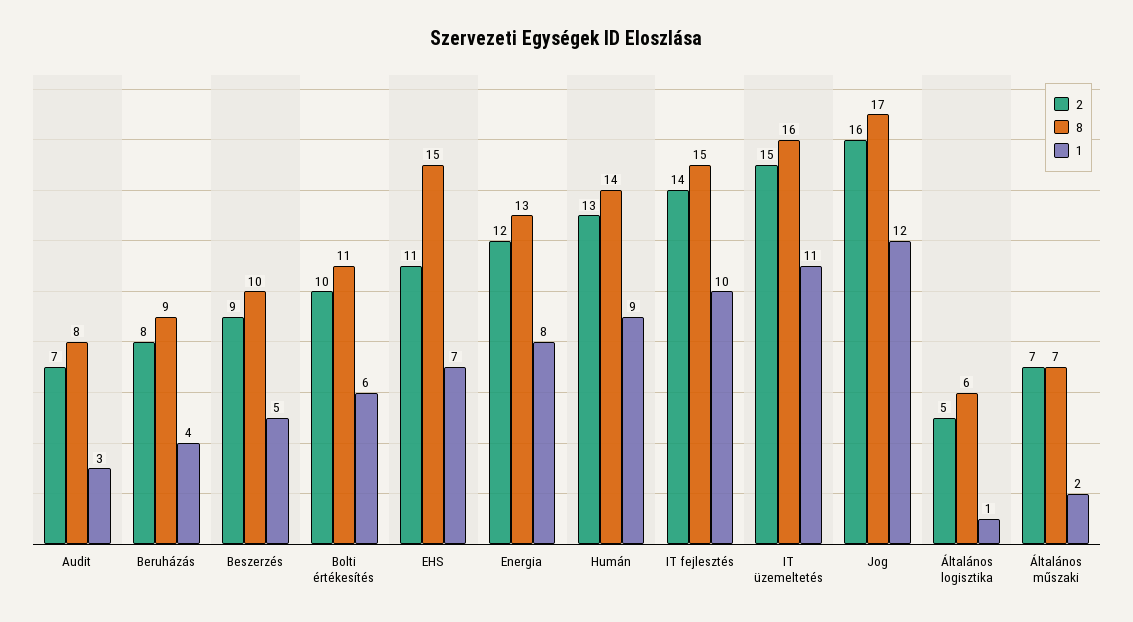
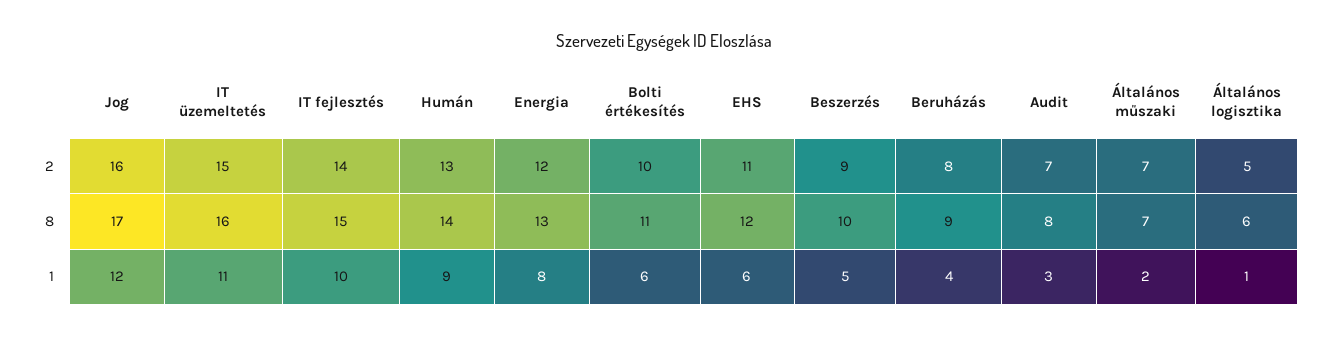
  {
    "2": {
      "Audit": 7,
      "Beruházás": 8,
      "Beszerzés": 9,
      "Bolti értékesítés": 10,
      "EHS": 11,
      "Energia": 12,
      "Humán": 13,
      "IT fejlesztés": 14,
      "IT üzemeltetés": 15,
      "Jog": 16,
      "Általános logisztika": 5,
      "Általános műszaki": 7
    },
    "8": {
      "Audit": 8,
      "Beruházás": 9,
      "Beszerzés": 10,
      "Bolti értékesítés": 11,
-     "EHS": 15,
+     "EHS": 12,
      "Energia": 13,
      "Humán": 14,
      "IT fejlesztés": 15,
      "IT üzemeltetés": 16,
      "Jog": 17,
      "Általános logisztika": 6,
      "Általános műszaki": 7
    },
    "1": {
      "Audit": 3,
      "Beruházás": 4,
      "Beszerzés": 5,
      "Bolti értékesítés": 6,
-     "EHS": 7,
+     "EHS": 6,
      "Energia": 8,
      "Humán": 9,
      "IT fejlesztés": 10,
      "IT üzemeltetés": 11,
      "Jog": 12,
      "Általános logisztika": 1,
      "Általános műszaki": 2
    }
  }

